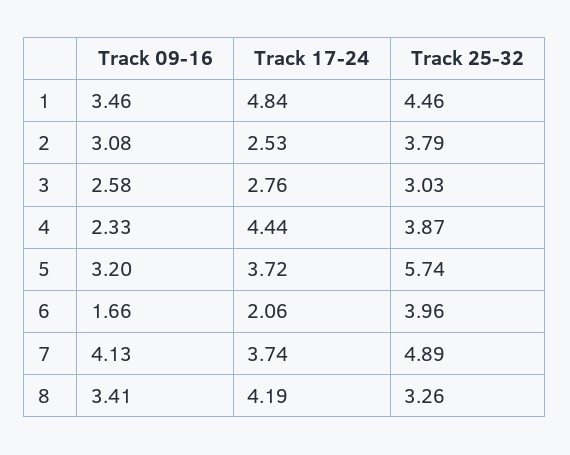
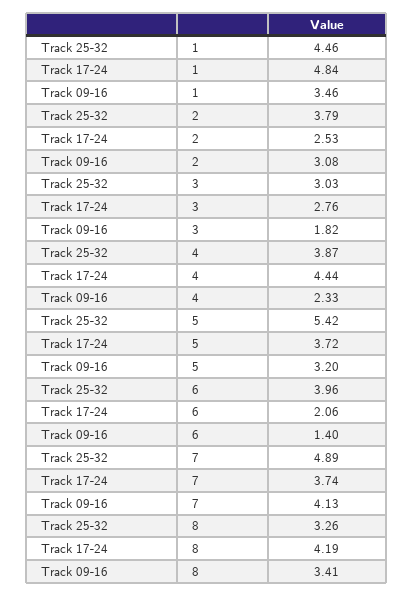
  {
    "Track 09-16": {
      "1": 3.46,
      "2": 3.08,
-     "3": 2.58,
+     "3": 1.82,
      "4": 2.33,
      "5": 3.2,
-     "6": 1.66,
+     "6": 1.4,
      "7": 4.13,
      "8": 3.41
    },
    "Track 17-24": {
      "1": 4.84,
      "2": 2.53,
      "3": 2.76,
      "4": 4.44,
      "5": 3.72,
      "6": 2.06,
      "7": 3.74,
      "8": 4.19
    },
    "Track 25-32": {
      "1": 4.46,
      "2": 3.79,
      "3": 3.03,
      "4": 3.87,
-     "5": 5.74,
+     "5": 5.42,
      "6": 3.96,
      "7": 4.89,
      "8": 3.26
    }
  }

